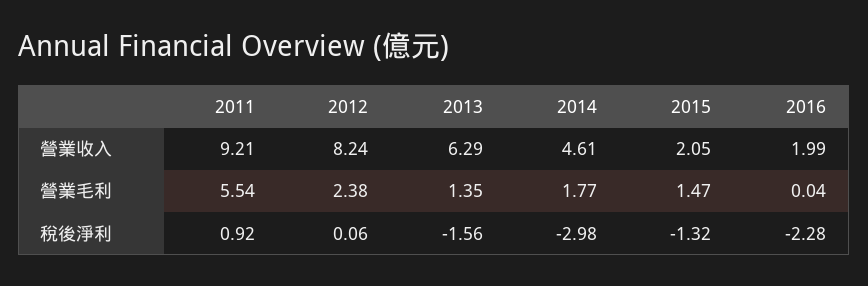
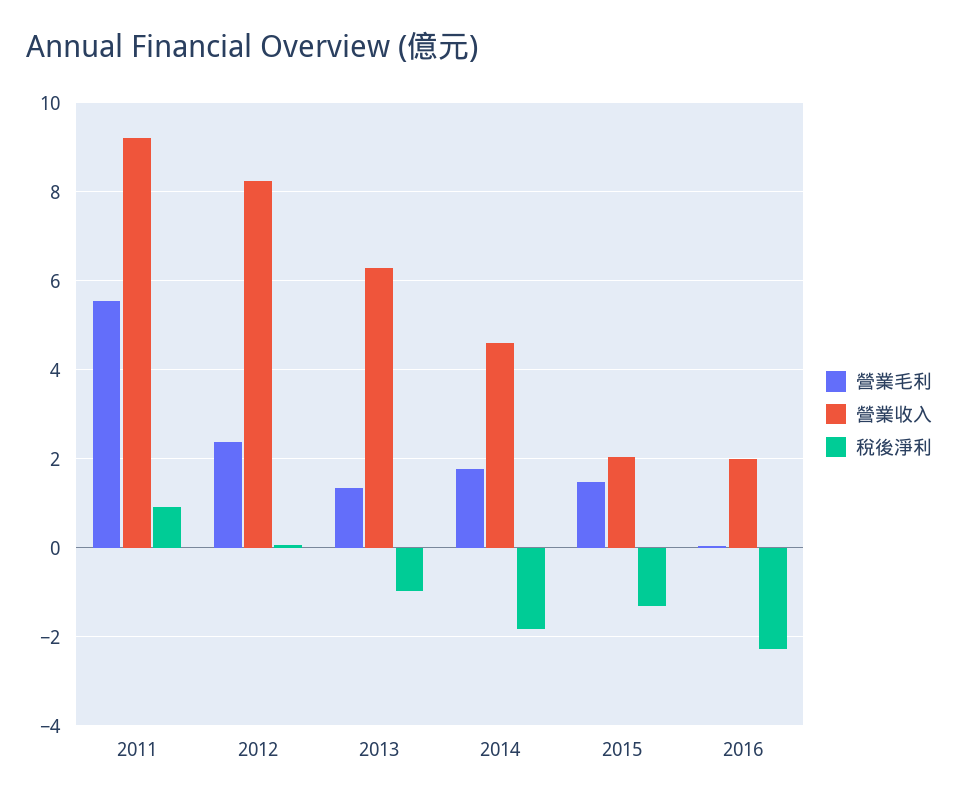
  {
    "營業收入": {
      "2011": 9.21,
      "2012": 8.24,
      "2013": 6.29,
      "2014": 4.61,
      "2015": 2.05,
      "2016": 1.99
    },
    "營業毛利": {
      "2011": 5.54,
      "2012": 2.38,
      "2013": 1.35,
      "2014": 1.77,
      "2015": 1.47,
      "2016": 0.04
    },
    "稅後淨利": {
      "2011": 0.92,
      "2012": 0.06,
-     "2013": -1.56,
+     "2013": -1,
-     "2014": -2.98,
+     "2014": -1.8,
      "2015": -1.32,
      "2016": -2.28
    }
  }

